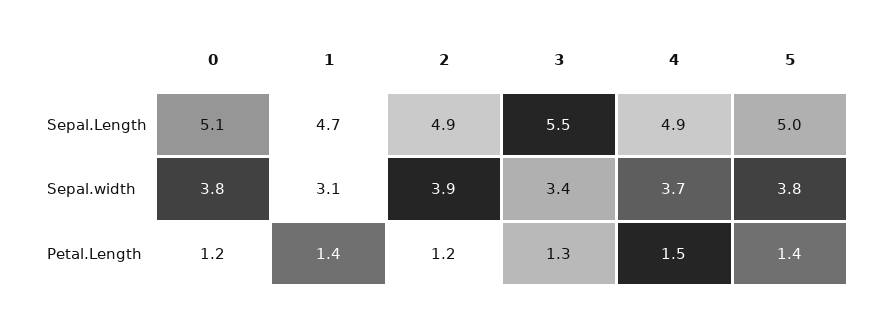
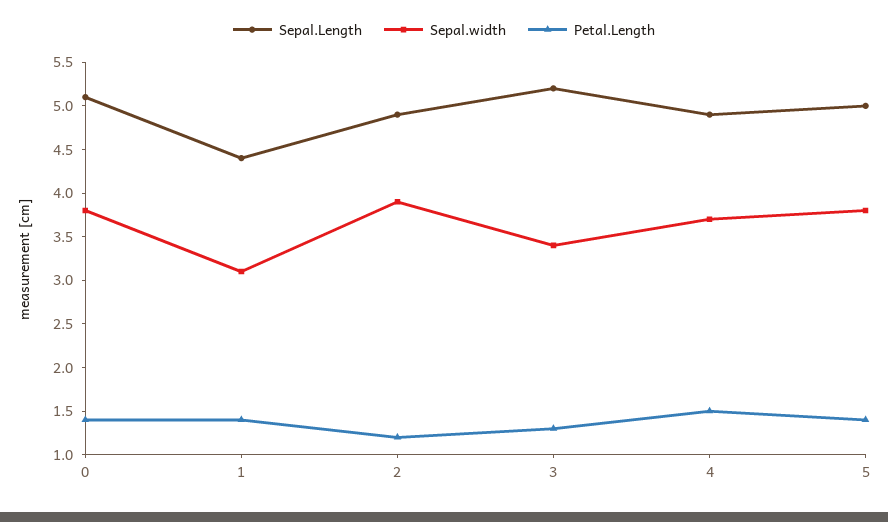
  {
    "Sepal.Length": {
      "0": 5.1,
-     "1": 4.7,
+     "1": 4.4,
      "2": 4.9,
-     "3": 5.5,
+     "3": 5.2,
      "4": 4.9,
      "5": 5
    },
    "Sepal.width": {
      "0": 3.8,
      "1": 3.1,
      "2": 3.9,
      "3": 3.4,
      "4": 3.7,
      "5": 3.8
    },
    "Petal.Length": {
-     "0": 1.2,
+     "0": 1.4,
      "1": 1.4,
      "2": 1.2,
      "3": 1.3,
      "4": 1.5,
      "5": 1.4
    }
  }

